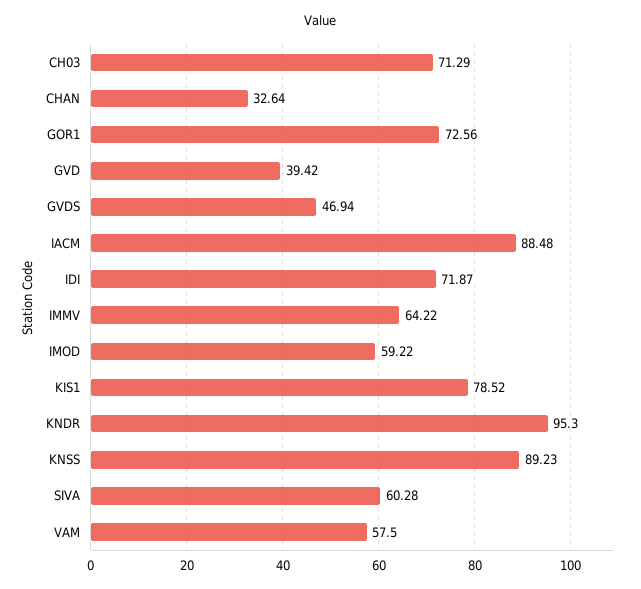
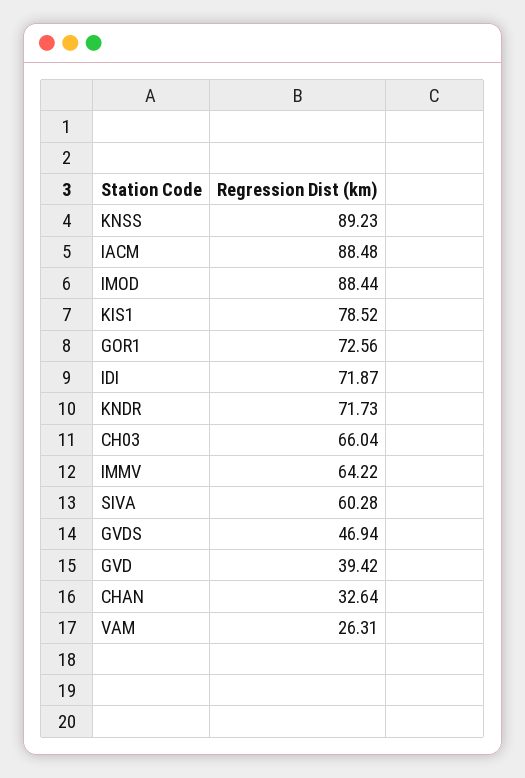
  {
-   "CH03": 71.29,
+   "CH03": 66.04,
    "CHAN": 32.64,
    "GOR1": 72.56,
    "GVD": 39.42,
    "GVDS": 46.94,
    "IACM": 88.48,
    "IDI": 71.87,
    "IMMV": 64.22,
-   "IMOD": 59.22,
+   "IMOD": 88.44,
    "KIS1": 78.52,
-   "KNDR": 95.3,
+   "KNDR": 71.73,
    "KNSS": 89.23,
    "SIVA": 60.28,
-   "VAM": 57.5
+   "VAM": 26.31
  }

